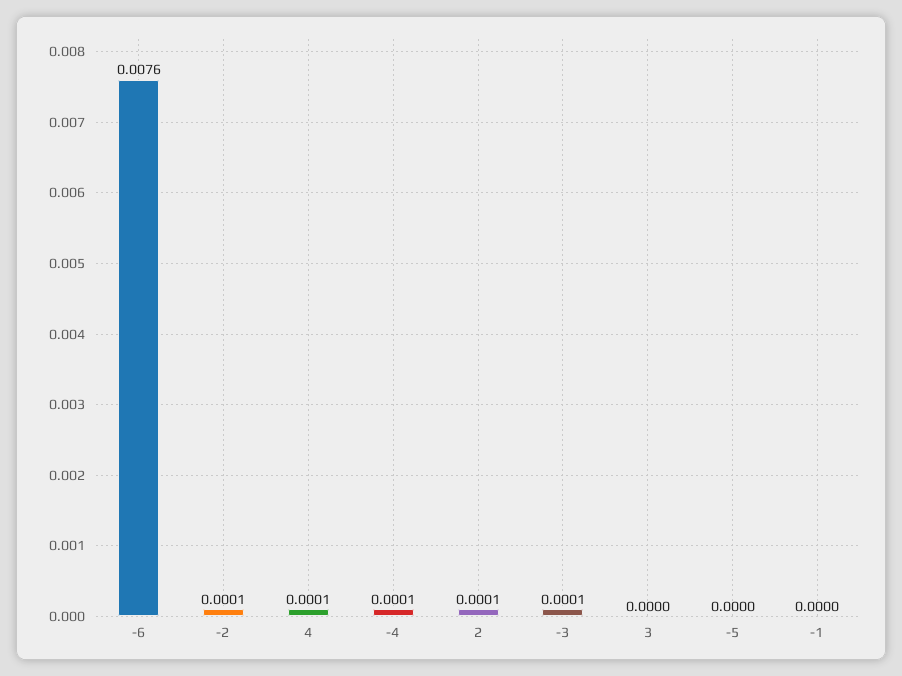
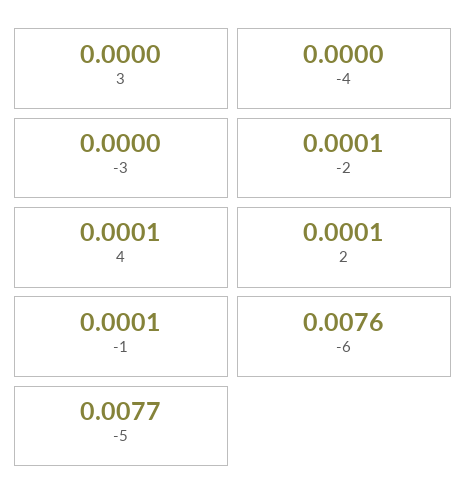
  {
    "-6": 0.0076,
    "-2": 0.0001,
    "4": 0.0001,
-   "-4": 0.0001,
+   "-4": 0,
    "2": 0.0001,
-   "-3": 0.0001,
+   "-3": 0,
    "3": 0,
-   "-5": 0,
+   "-5": 0.0077,
-   "-1": 0
+   "-1": 0.0001
  }

